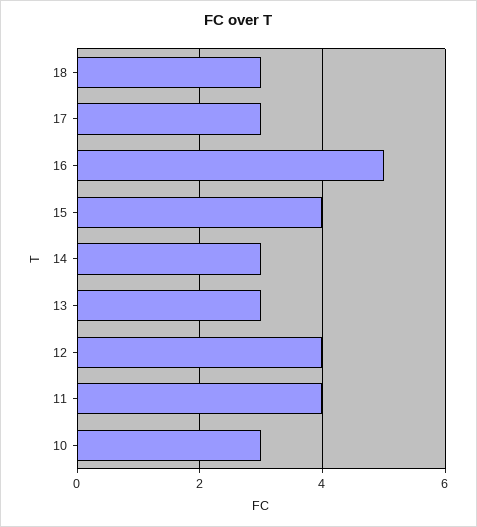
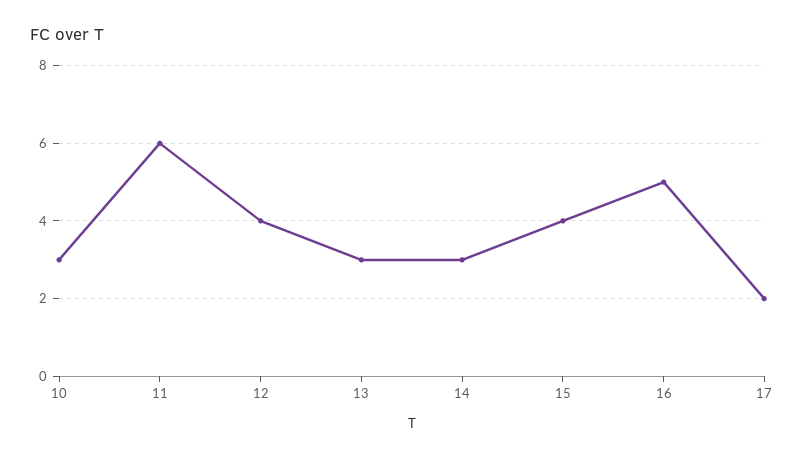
  {
-   "18": 3,
-   "17": 3,
+   "17": 2,
    "16": 5,
    "15": 4,
    "14": 3,
    "13": 3,
    "12": 4,
-   "11": 4,
+   "11": 6,
    "10": 3
  }

